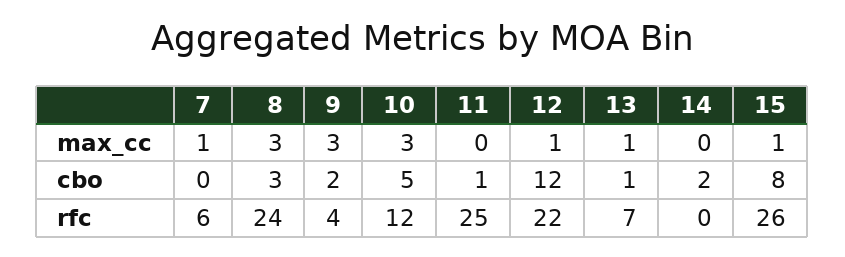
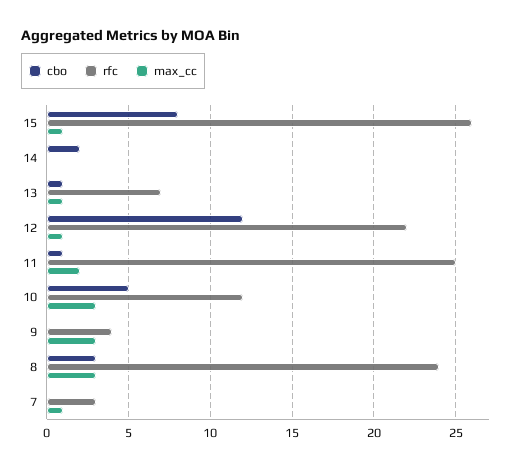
  {
    "max_cc": {
      "7": 1,
      "8": 3,
      "9": 3,
      "10": 3,
-     "11": 0,
+     "11": 2,
      "12": 1,
      "13": 1,
      "14": 0,
      "15": 1
    },
    "cbo": {
      "7": 0,
      "8": 3,
-     "9": 2,
+     "9": 0,
      "10": 5,
      "11": 1,
      "12": 12,
      "13": 1,
      "14": 2,
      "15": 8
    },
    "rfc": {
-     "7": 6,
+     "7": 3,
      "8": 24,
      "9": 4,
      "10": 12,
      "11": 25,
      "12": 22,
      "13": 7,
      "14": 0,
      "15": 26
    }
  }

